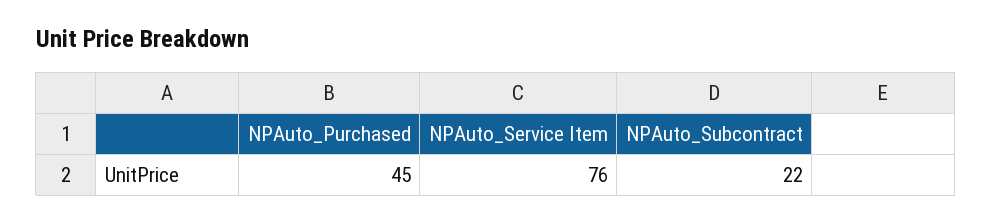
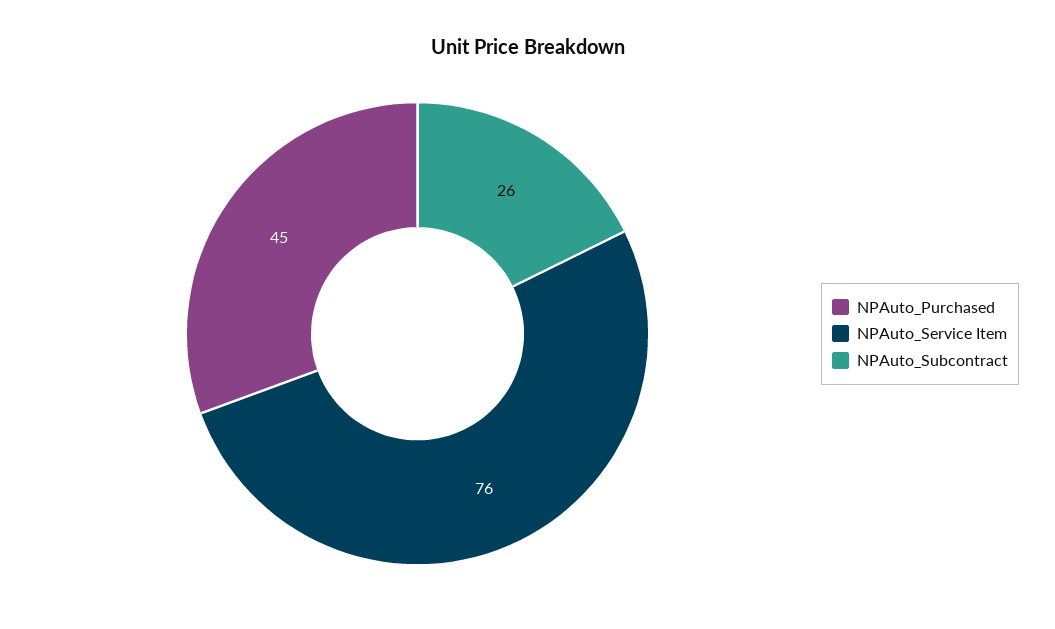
  {
    "NPAuto_Purchased": 45,
    "NPAuto_Service Item": 76,
-   "NPAuto_Subcontract": 22
+   "NPAuto_Subcontract": 26
  }

